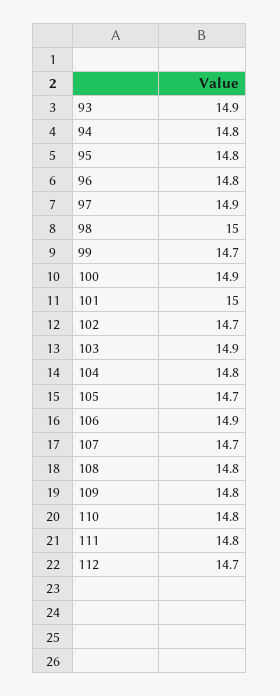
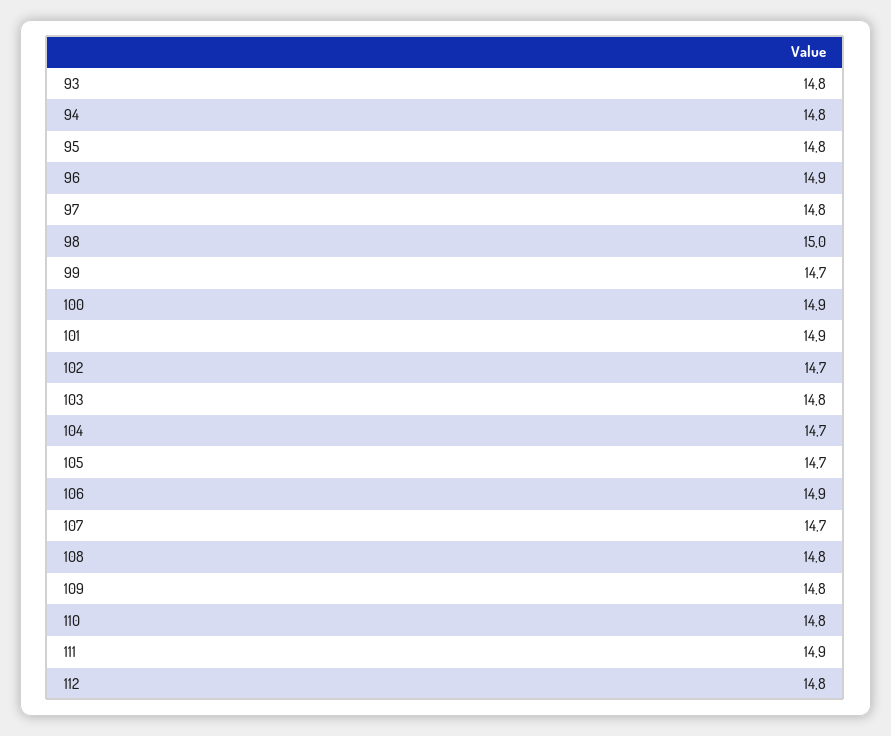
  {
-   "93": 14.9,
+   "93": 14.8,
    "94": 14.8,
    "95": 14.8,
-   "96": 14.8,
+   "96": 14.9,
-   "97": 14.9,
+   "97": 14.8,
    "98": 15,
    "99": 14.7,
    "100": 14.9,
-   "101": 15,
+   "101": 14.9,
    "102": 14.7,
-   "103": 14.9,
+   "103": 14.8,
-   "104": 14.8,
+   "104": 14.7,
    "105": 14.7,
    "106": 14.9,
    "107": 14.7,
    "108": 14.8,
    "109": 14.8,
    "110": 14.8,
-   "111": 14.8,
+   "111": 14.9,
-   "112": 14.7
+   "112": 14.8
  }

